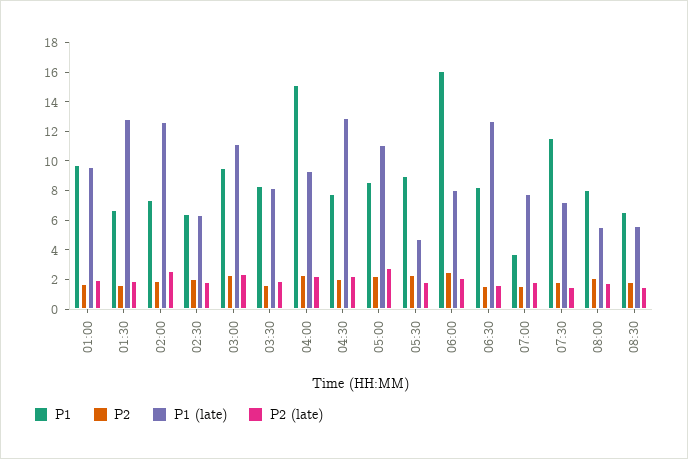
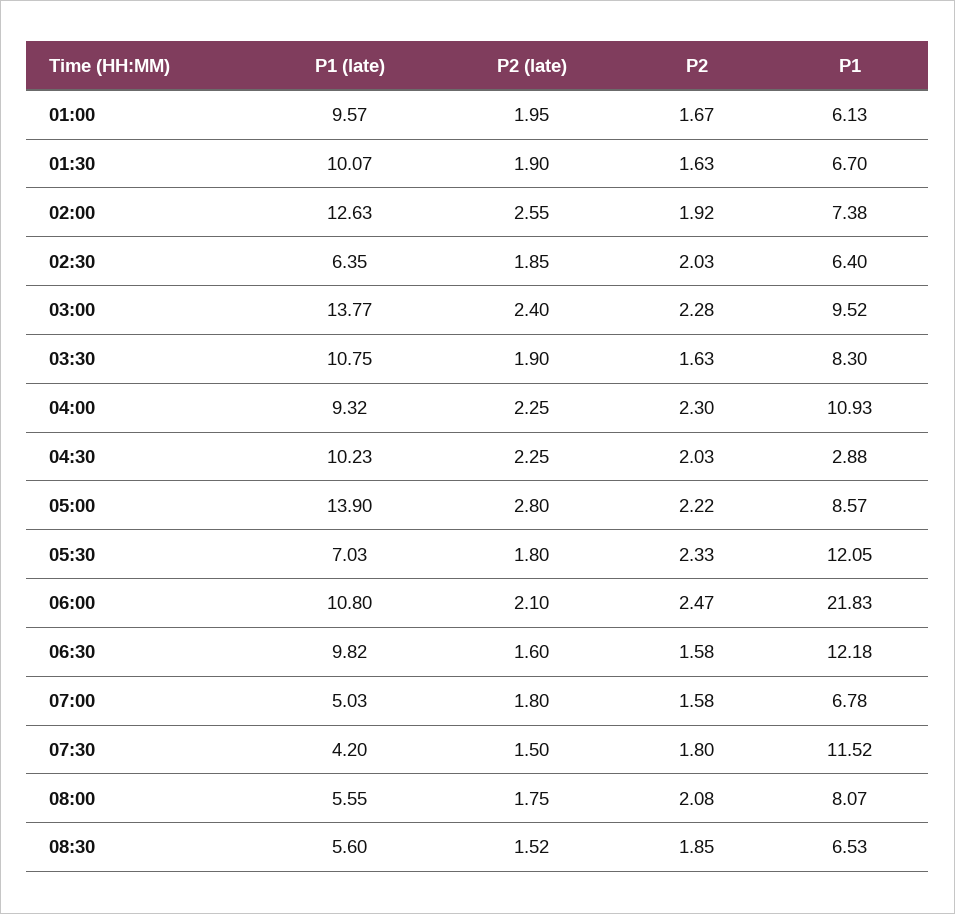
  {
    "P1": {
-     "01:00": 10,
+     "01:00": 6.13,
      "01:30": 6.7,
      "02:00": 7.38,
      "02:30": 6.4,
      "03:00": 9.52,
      "03:30": 8.3,
-     "04:00": 15,
+     "04:00": 10.93,
-     "04:30": 8,
+     "04:30": 2.88,
      "05:00": 8.57,
-     "05:30": 9,
+     "05:30": 12.05,
-     "06:00": 16,
+     "06:00": 21.83,
-     "06:30": 8,
+     "06:30": 12.18,
-     "07:00": 4,
+     "07:00": 6.78,
      "07:30": 11.52,
      "08:00": 8.07,
      "08:30": 6.53
    },
    "P2": {
      "01:00": 1.67,
      "01:30": 1.63,
      "02:00": 1.92,
      "02:30": 2.03,
      "03:00": 2.28,
      "03:30": 1.63,
      "04:00": 2.3,
      "04:30": 2.03,
      "05:00": 2.22,
      "05:30": 2.33,
      "06:00": 2.47,
      "06:30": 1.58,
      "07:00": 1.58,
      "07:30": 1.8,
      "08:00": 2.08,
      "08:30": 1.85
    },
    "P1 (late)": {
      "01:00": 9.57,
-     "01:30": 13,
+     "01:30": 10.07,
      "02:00": 12.63,
      "02:30": 6.35,
-     "03:00": 11,
+     "03:00": 13.77,
-     "03:30": 8,
+     "03:30": 10.75,
      "04:00": 9.32,
-     "04:30": 13,
+     "04:30": 10.23,
-     "05:00": 11,
+     "05:00": 13.9,
-     "05:30": 5,
+     "05:30": 7.03,
-     "06:00": 8,
+     "06:00": 10.8,
-     "06:30": 13,
+     "06:30": 9.82,
-     "07:00": 8,
+     "07:00": 5.03,
-     "07:30": 7,
+     "07:30": 4.2,
      "08:00": 5.55,
      "08:30": 5.6
    },
    "P2 (late)": {
      "01:00": 1.95,
      "01:30": 1.9,
      "02:00": 2.55,
      "02:30": 1.85,
      "03:00": 2.4,
      "03:30": 1.9,
      "04:00": 2.25,
      "04:30": 2.25,
      "05:00": 2.8,
      "05:30": 1.8,
      "06:00": 2.1,
      "06:30": 1.6,
      "07:00": 1.8,
      "07:30": 1.5,
      "08:00": 1.75,
      "08:30": 1.52
    }
  }

